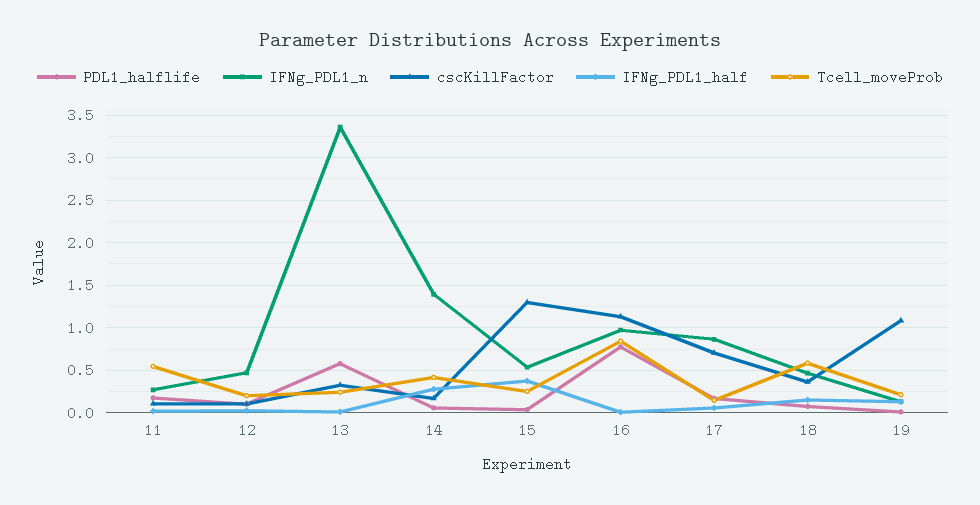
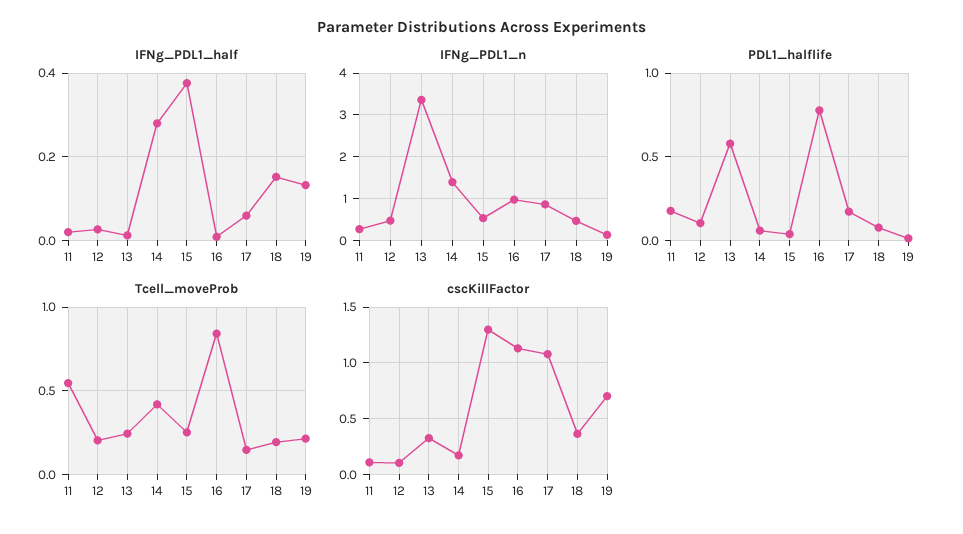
  {
    "PDL1_halflife": {
      "11": 0.2,
      "12": 0.1,
      "13": 0.6,
      "14": 0.05,
      "15": 0.05,
      "16": 0.8,
      "17": 0.15,
      "18": 0.1,
      "19": 0
    },
    "IFNg_PDL1_n": {
      "11": 0.3,
      "12": 0.5,
      "13": 3.4,
      "14": 1.4,
      "15": 0.5,
      "16": 1,
      "17": 0.9,
      "18": 0.5,
      "19": 0.1
    },
    "cscKillFactor": {
      "11": 0.1,
      "12": 0.1,
      "13": 0.3,
      "14": 0.2,
      "15": 1.3,
      "16": 1.1,
-     "17": 0.7,
+     "17": 1.1,
      "18": 0.4,
-     "19": 1.1
+     "19": 0.7
    },
    "IFNg_PDL1_half": {
      "11": 0.02,
      "12": 0.02,
      "13": 0.02,
      "14": 0.28,
      "15": 0.38,
      "16": 0,
      "17": 0.06,
      "18": 0.16,
      "19": 0.14
    },
    "Tcell_moveProb": {
      "11": 0.55,
      "12": 0.2,
      "13": 0.25,
      "14": 0.4,
      "15": 0.25,
      "16": 0.85,
      "17": 0.15,
-     "18": 0.6,
+     "18": 0.2,
      "19": 0.2
    }
  }

